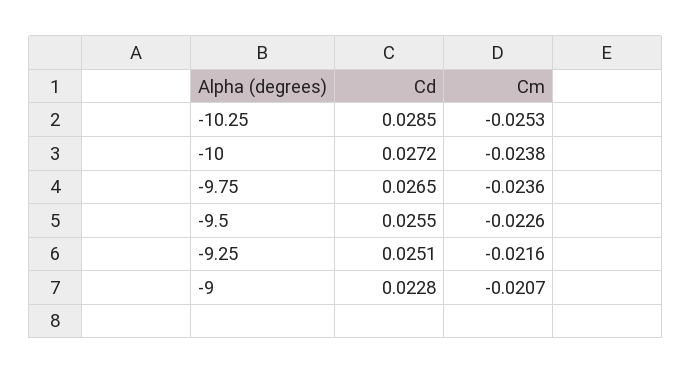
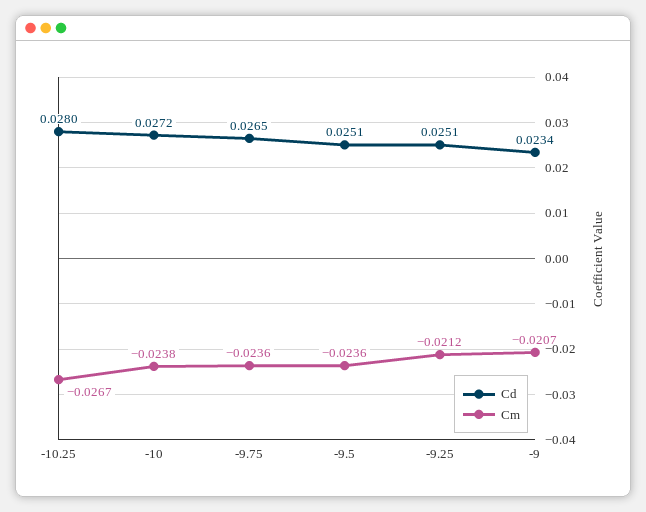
  {
    "Cd": {
-     "-10.25": 0.0285,
+     "-10.25": 0.028,
      "-10": 0.0272,
      "-9.75": 0.0265,
-     "-9.5": 0.0255,
+     "-9.5": 0.0251,
      "-9.25": 0.0251,
-     "-9": 0.0228
+     "-9": 0.0234
    },
    "Cm": {
-     "-10.25": -0.0253,
+     "-10.25": -0.0267,
      "-10": -0.0238,
      "-9.75": -0.0236,
-     "-9.5": -0.0226,
+     "-9.5": -0.0236,
-     "-9.25": -0.0216,
+     "-9.25": -0.0212,
      "-9": -0.0207
    }
  }

